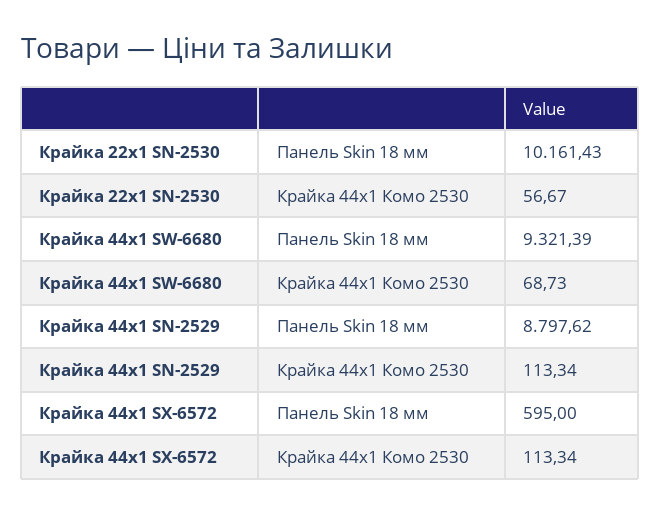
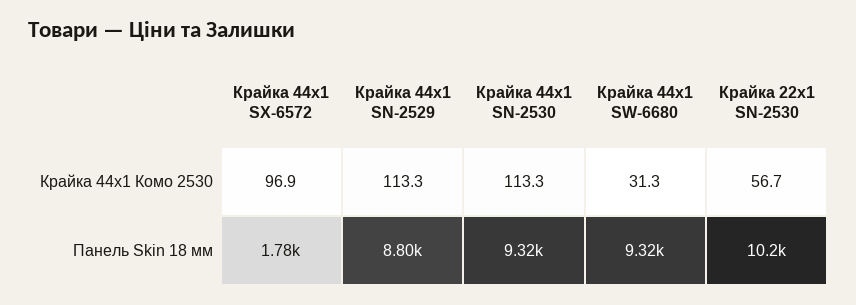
  {
    "Крайка 22x1 SN-2530": {
      "Панель Skin 18 мм": 10161.43,
      "Крайка 44x1 Комо 2530": 56.67
    },
    "Крайка 44x1 SW-6680": {
      "Панель Skin 18 мм": 9321.39,
-     "Крайка 44x1 Комо 2530": 68.73
+     "Крайка 44x1 Комо 2530": 31.3
    },
    "Крайка 44x1 SN-2529": {
      "Панель Skin 18 мм": 8797.62,
      "Крайка 44x1 Комо 2530": 113.34
    },
    "Крайка 44x1 SX-6572": {
-     "Панель Skin 18 мм": 595,
+     "Панель Skin 18 мм": 1780,
-     "Крайка 44x1 Комо 2530": 113.34
+     "Крайка 44x1 Комо 2530": 96.9
-   }
+   },
+   "Крайка 44x1 SN-2530": {
+     "Крайка 44x1 Комо 2530": 113.3,
+     "Панель Skin 18 мм": 9320
+   }
  }

